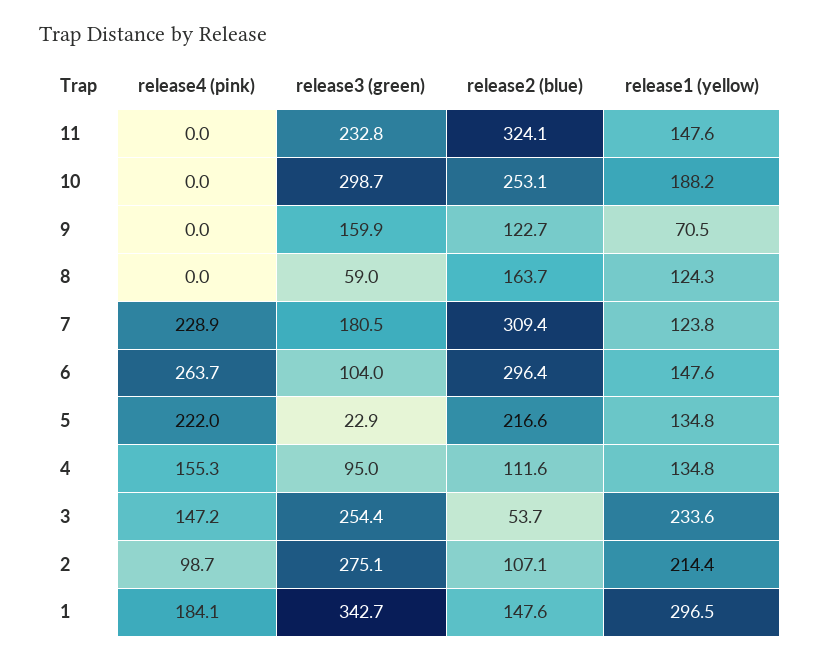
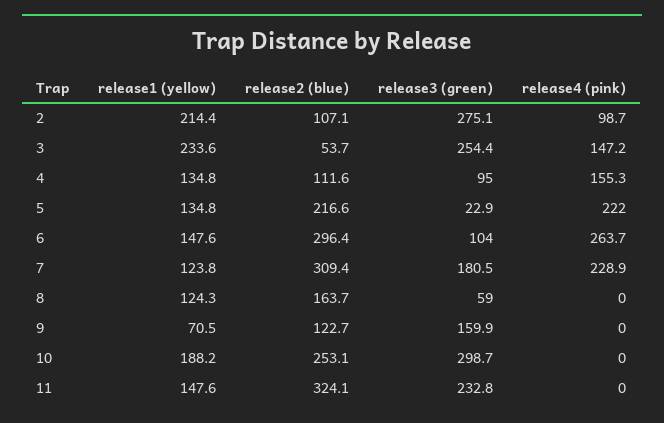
  {
    "release4 (pink)": {
      "11": 0,
      "10": 0,
      "9": 0,
      "8": 0,
      "7": 228.9,
      "6": 263.7,
      "5": 222,
      "4": 155.3,
      "3": 147.2,
-     "2": 98.7,
+     "2": 98.7
-     "1": 184.1
    },
    "release3 (green)": {
      "11": 232.8,
      "10": 298.7,
      "9": 159.9,
      "8": 59,
      "7": 180.5,
      "6": 104,
      "5": 22.9,
      "4": 95,
      "3": 254.4,
-     "2": 275.1,
+     "2": 275.1
-     "1": 342.7
    },
    "release2 (blue)": {
      "11": 324.1,
      "10": 253.1,
      "9": 122.7,
      "8": 163.7,
      "7": 309.4,
      "6": 296.4,
      "5": 216.6,
      "4": 111.6,
      "3": 53.7,
-     "2": 107.1,
+     "2": 107.1
-     "1": 147.6
    },
    "release1 (yellow)": {
      "11": 147.6,
      "10": 188.2,
      "9": 70.5,
      "8": 124.3,
      "7": 123.8,
      "6": 147.6,
      "5": 134.8,
      "4": 134.8,
      "3": 233.6,
-     "2": 214.4,
+     "2": 214.4
-     "1": 296.5
    }
  }

